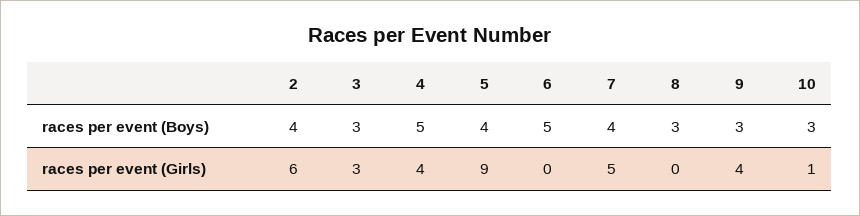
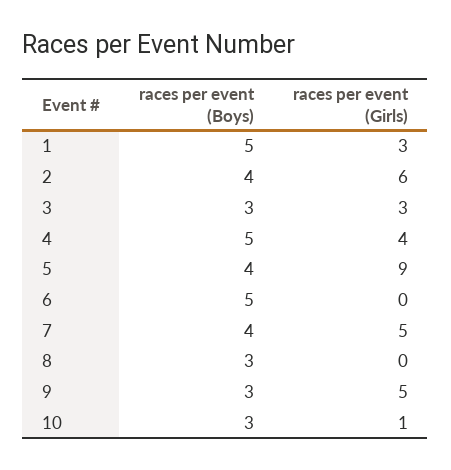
  {
    "2": {
      "races per event (Boys)": 4,
      "races per event (Girls)": 6
    },
    "3": {
      "races per event (Boys)": 3,
      "races per event (Girls)": 3
    },
    "4": {
      "races per event (Boys)": 5,
      "races per event (Girls)": 4
    },
    "5": {
      "races per event (Boys)": 4,
      "races per event (Girls)": 9
    },
    "6": {
      "races per event (Boys)": 5,
      "races per event (Girls)": 0
    },
    "7": {
      "races per event (Boys)": 4,
      "races per event (Girls)": 5
    },
    "8": {
      "races per event (Boys)": 3,
      "races per event (Girls)": 0
    },
    "9": {
      "races per event (Boys)": 3,
-     "races per event (Girls)": 4
+     "races per event (Girls)": 5
    },
    "10": {
      "races per event (Boys)": 3,
      "races per event (Girls)": 1
-   }
+   },
+   "1": {
+     "races per event (Boys)": 5,
+     "races per event (Girls)": 3
+   }
  }

